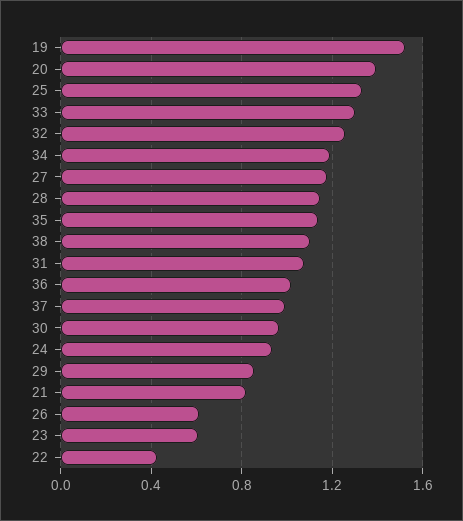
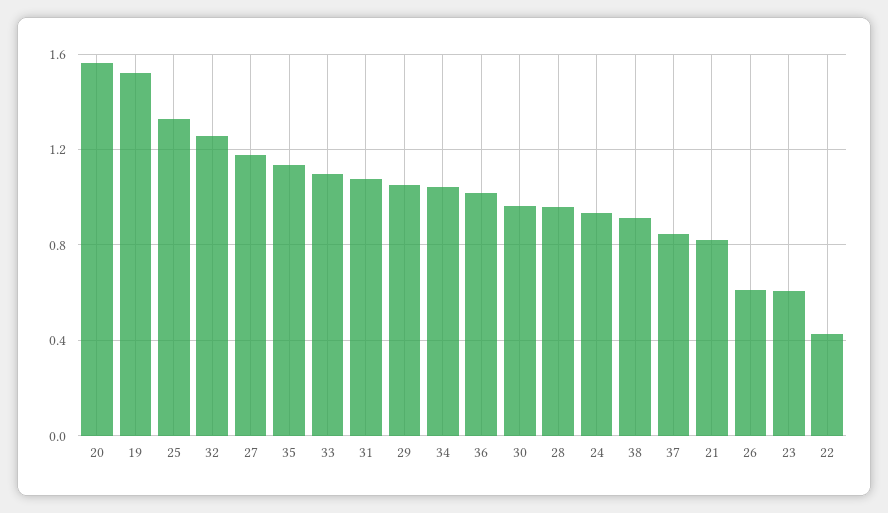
  {
    "19": 1.5,
-   "20": 1.4,
+   "20": 1.55,
    "25": 1.35,
-   "33": 1.3,
+   "33": 1.1,
    "32": 1.25,
-   "34": 1.2,
+   "34": 1.05,
    "27": 1.2,
-   "28": 1.15,
+   "28": 0.95,
    "35": 1.15,
-   "38": 1.1,
+   "38": 0.9,
    "31": 1.1,
    "36": 1,
-   "37": 1,
+   "37": 0.85,
    "30": 0.95,
    "24": 0.95,
-   "29": 0.85,
+   "29": 1.05,
    "21": 0.8,
    "26": 0.6,
    "23": 0.6,
    "22": 0.45
  }

